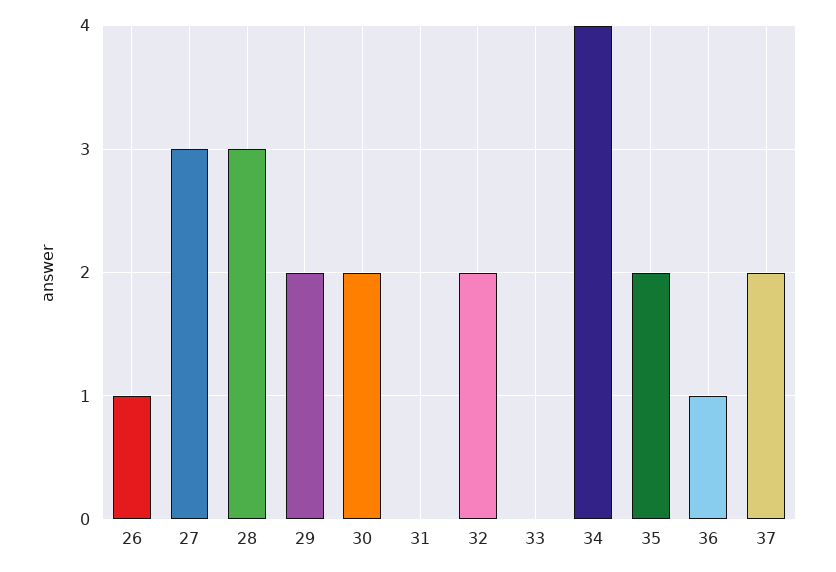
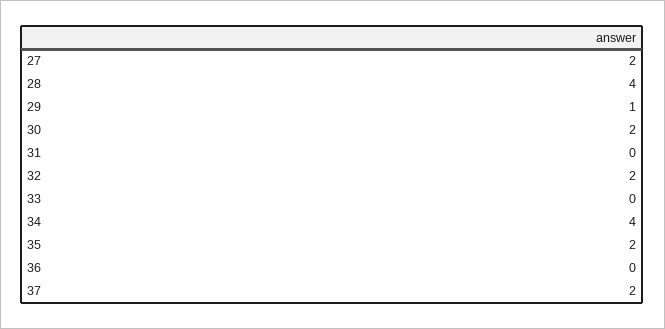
  {
-   "26": 1,
-   "27": 3,
+   "27": 2,
-   "28": 3,
+   "28": 4,
-   "29": 2,
+   "29": 1,
    "30": 2,
    "31": 0,
    "32": 2,
    "33": 0,
    "34": 4,
    "35": 2,
-   "36": 1,
+   "36": 0,
    "37": 2
  }

